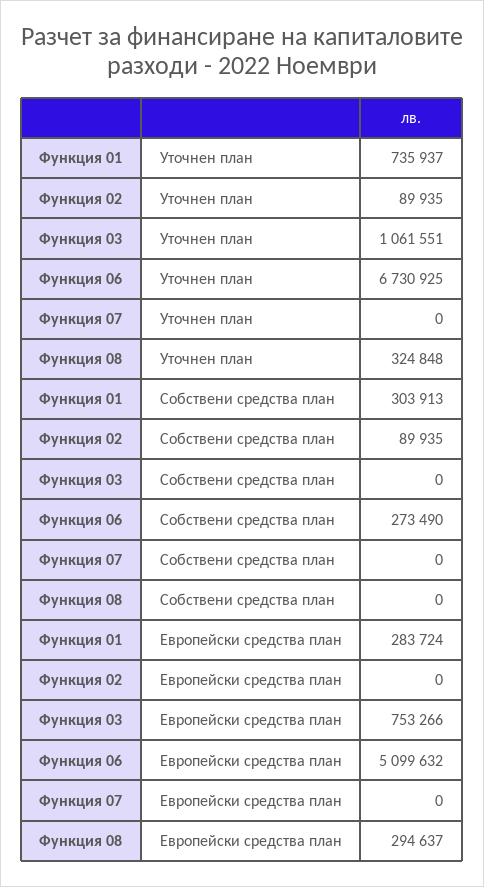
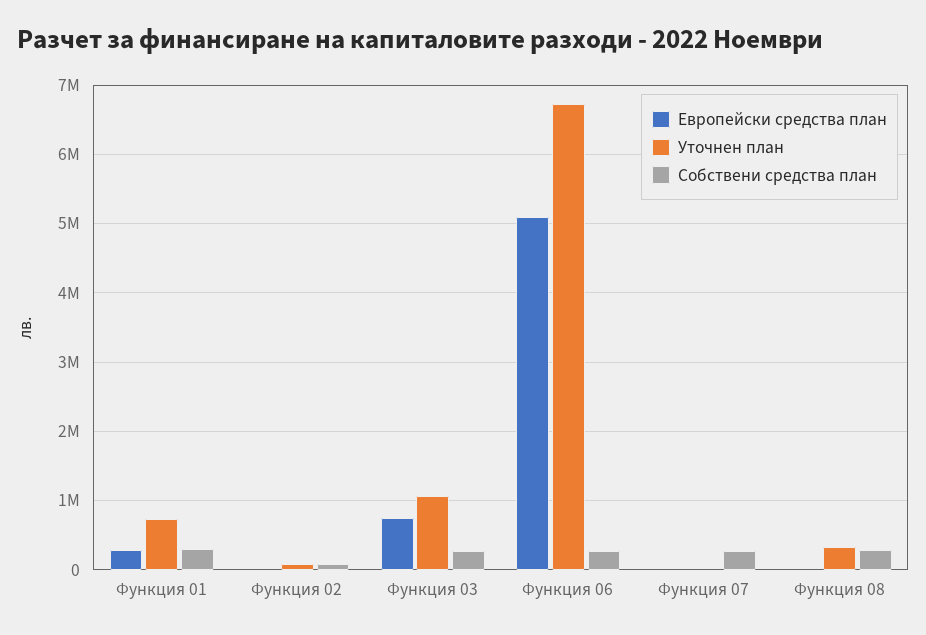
  {
    "Уточнен план": {
      "Функция 01": 735937,
      "Функция 02": 89935,
      "Функция 03": 1061551,
      "Функция 06": 6730925,
      "Функция 07": 0,
      "Функция 08": 324848
    },
    "Собствени средства план": {
      "Функция 01": 303913,
      "Функция 02": 89935,
-     "Функция 03": 0,
+     "Функция 03": 300000,
      "Функция 06": 273490,
-     "Функция 07": 0,
+     "Функция 07": 300000,
-     "Функция 08": 0
+     "Функция 08": 300000
    },
    "Европейски средства план": {
      "Функция 01": 283724,
      "Функция 02": 0,
      "Функция 03": 753266,
      "Функция 06": 5099632,
      "Функция 07": 0,
-     "Функция 08": 294637
+     "Функция 08": 0
    }
  }

